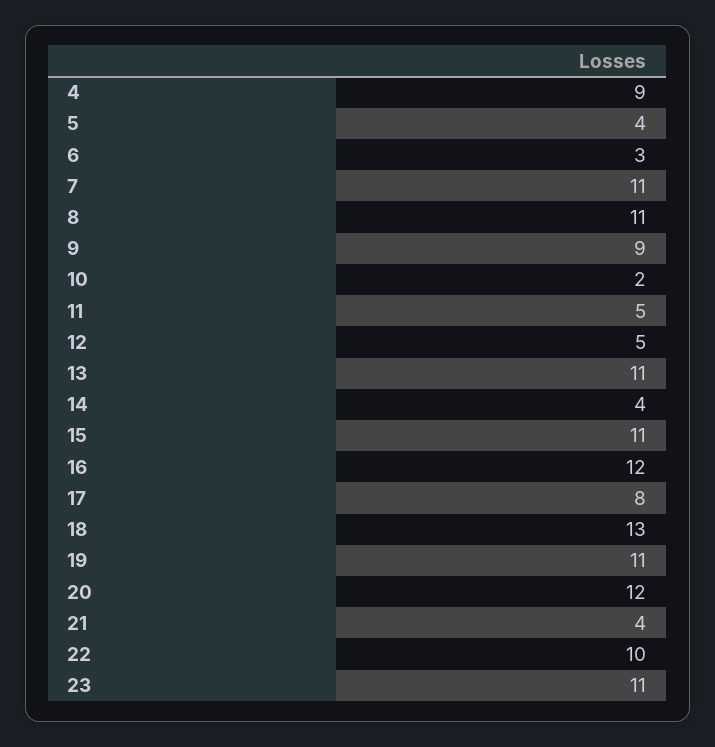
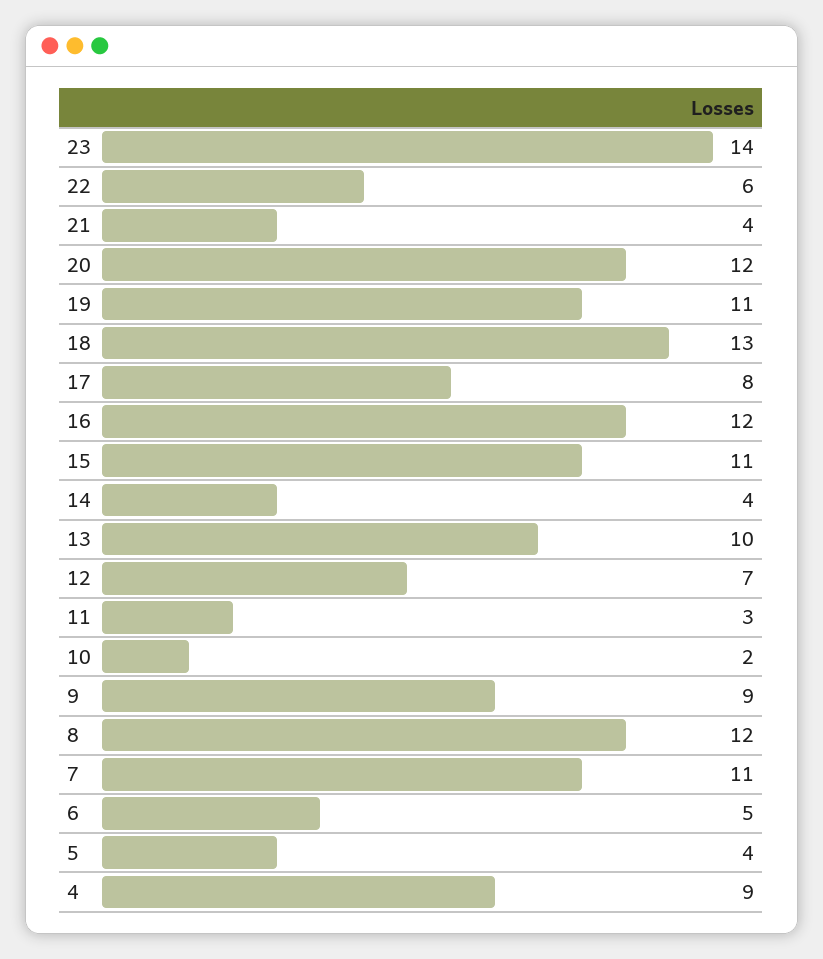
  {
    "4": 9,
    "5": 4,
-   "6": 3,
+   "6": 5,
    "7": 11,
-   "8": 11,
+   "8": 12,
    "9": 9,
    "10": 2,
-   "11": 5,
+   "11": 3,
-   "12": 5,
+   "12": 7,
-   "13": 11,
+   "13": 10,
    "14": 4,
    "15": 11,
    "16": 12,
    "17": 8,
    "18": 13,
    "19": 11,
    "20": 12,
    "21": 4,
-   "22": 10,
+   "22": 6,
-   "23": 11
+   "23": 14
  }

